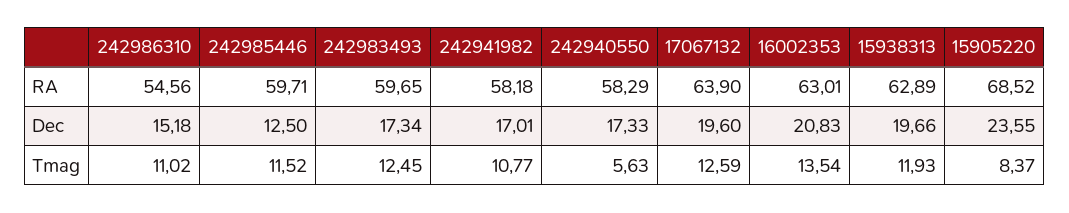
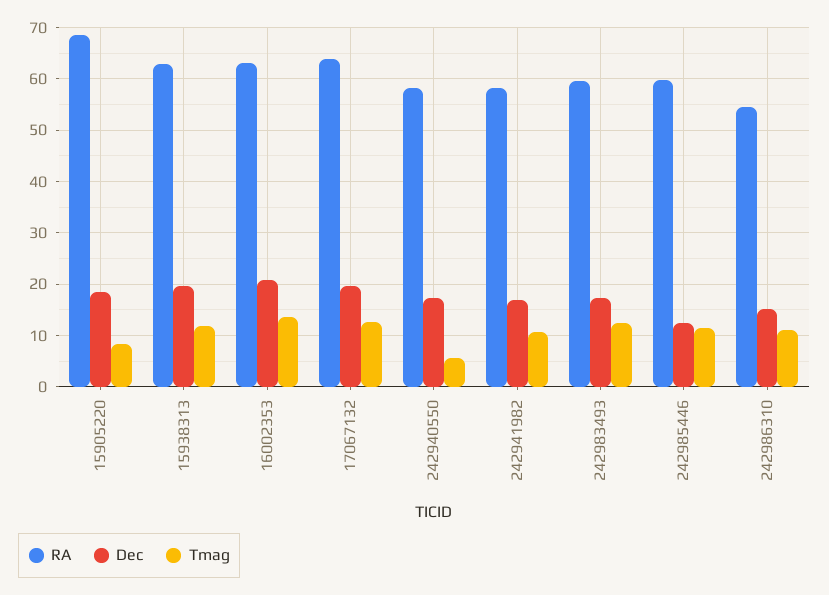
  {
    "RA": {
      "242986310": 54.56,
      "242985446": 59.71,
      "242983493": 59.65,
      "242941982": 58.18,
      "242940550": 58.29,
      "17067132": 63.9,
      "16002353": 63.01,
      "15938313": 62.89,
      "15905220": 68.52
    },
    "Dec": {
      "242986310": 15.18,
      "242985446": 12.5,
      "242983493": 17.34,
      "242941982": 17.01,
      "242940550": 17.33,
      "17067132": 19.6,
      "16002353": 20.83,
      "15938313": 19.66,
-     "15905220": 23.55
+     "15905220": 18
    },
    "Tmag": {
      "242986310": 11.02,
      "242985446": 11.52,
      "242983493": 12.45,
      "242941982": 10.77,
      "242940550": 5.63,
      "17067132": 12.59,
      "16002353": 13.54,
      "15938313": 11.93,
      "15905220": 8.37
    }
  }

